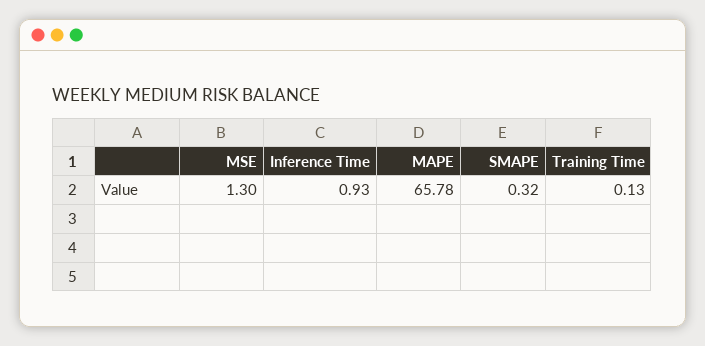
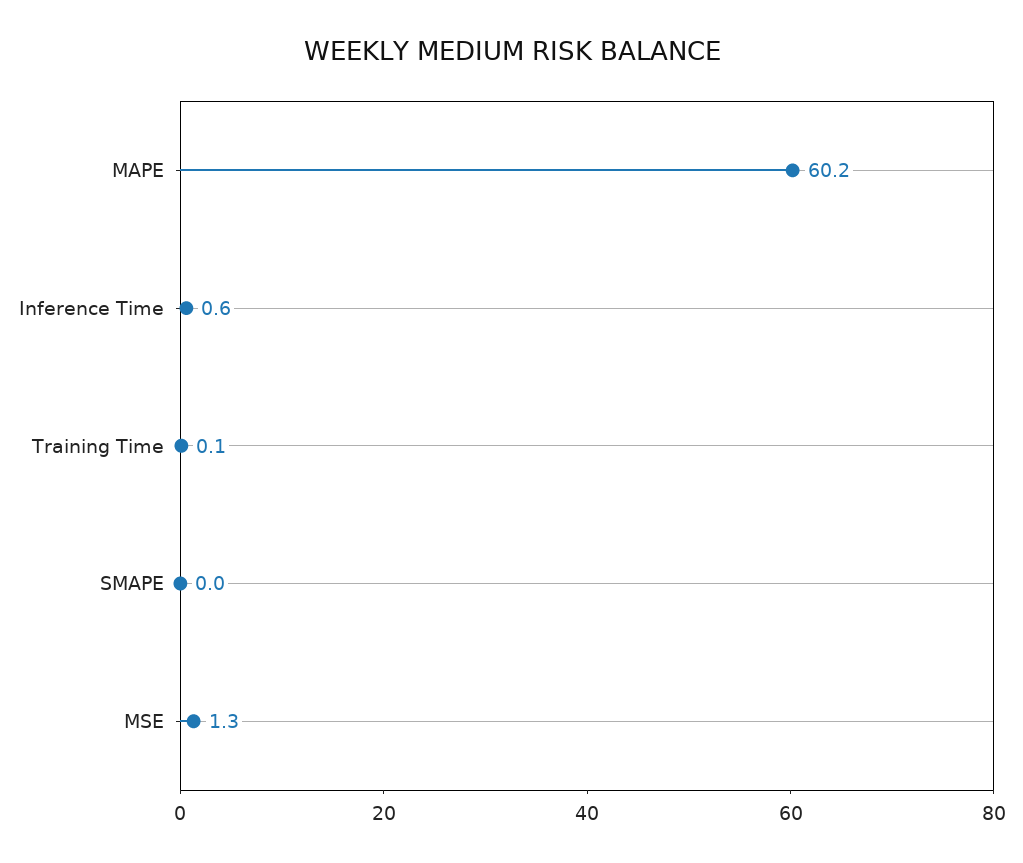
  {
    "MSE": 1.3,
-   "Inference Time": 0.93,
+   "Inference Time": 0.6,
-   "MAPE": 65.78,
+   "MAPE": 60.2,
-   "SMAPE": 0.32,
+   "SMAPE": 0,
    "Training Time": 0.13
  }

